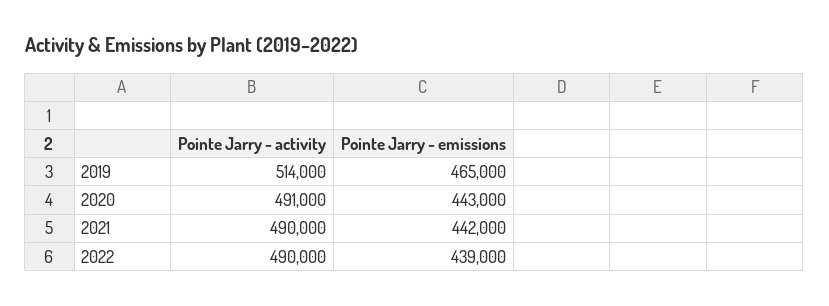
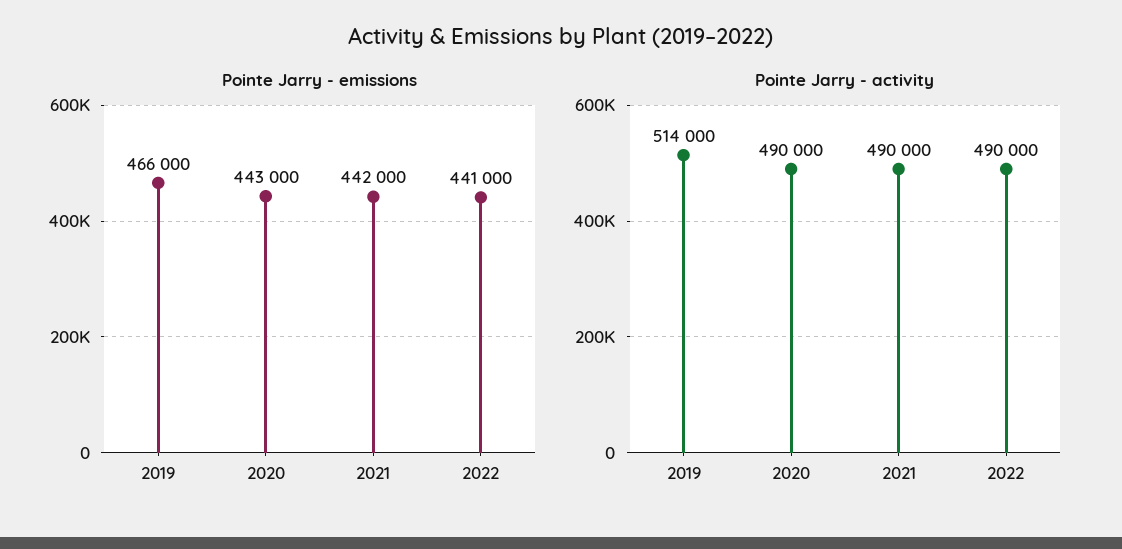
  {
    "Pointe Jarry - activity": {
      "2019": 514000,
-     "2020": 491000,
+     "2020": 490000,
      "2021": 490000,
      "2022": 490000
    },
    "Pointe Jarry - emissions": {
-     "2019": 465000,
+     "2019": 466000,
      "2020": 443000,
      "2021": 442000,
-     "2022": 439000
+     "2022": 441000
    }
  }

